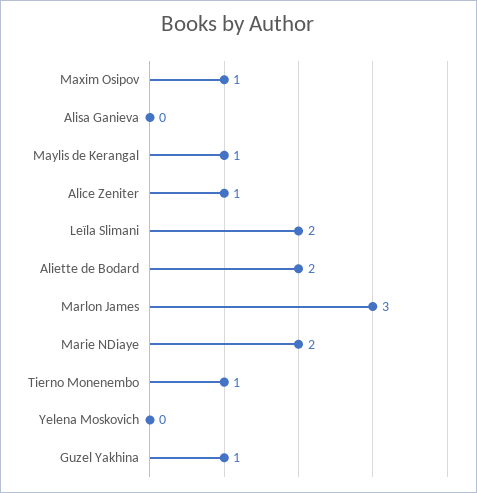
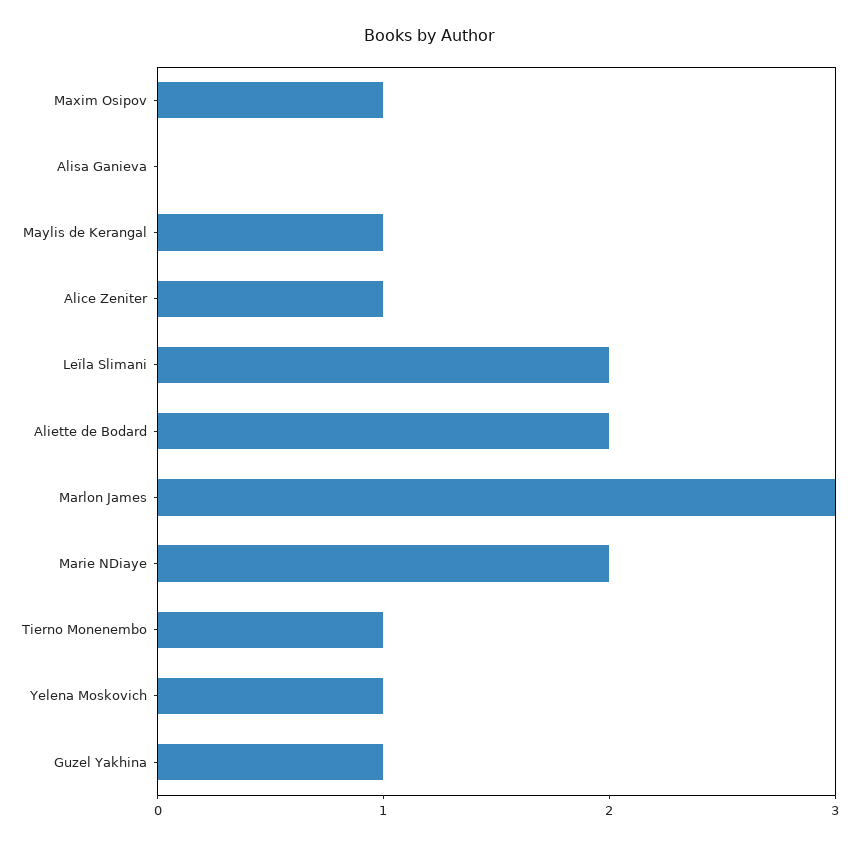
  {
    "Maxim Osipov": 1,
    "Alisa Ganieva": 0,
    "Maylis de Kerangal": 1,
    "Alice Zeniter": 1,
    "Leïla Slimani": 2,
    "Aliette de Bodard": 2,
    "Marlon James": 3,
    "Marie NDiaye": 2,
    "Tierno Monenembo": 1,
-   "Yelena Moskovich": 0,
+   "Yelena Moskovich": 1,
    "Guzel Yakhina": 1
  }

